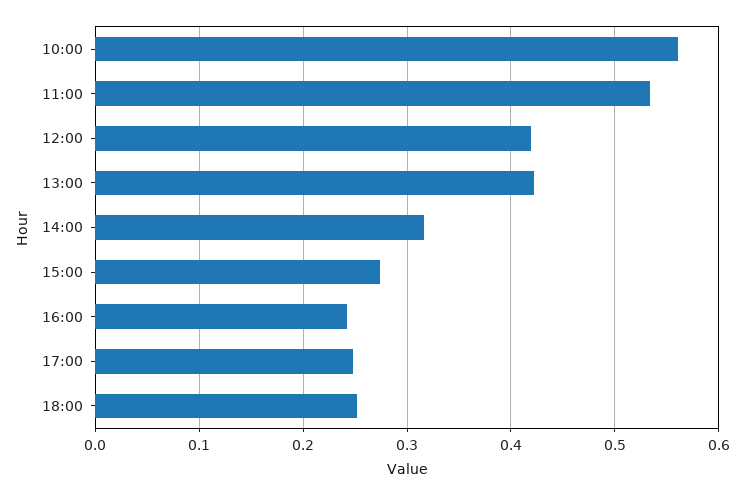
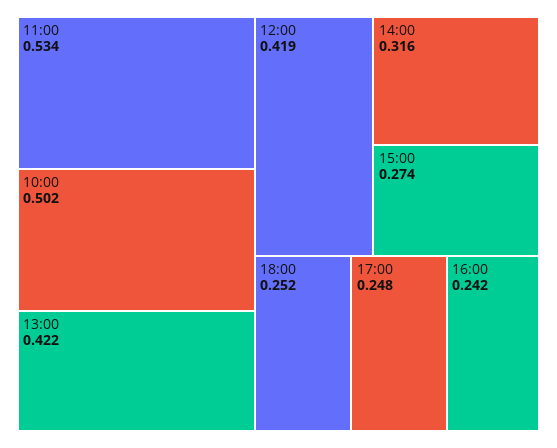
  {
-   "10:00": 0.56,
+   "10:00": 0.502,
    "11:00": 0.534,
    "12:00": 0.419,
    "13:00": 0.422,
    "14:00": 0.316,
    "15:00": 0.274,
    "16:00": 0.242,
    "17:00": 0.248,
    "18:00": 0.252
  }

